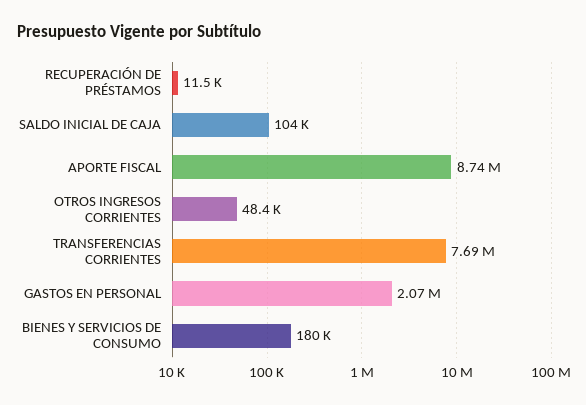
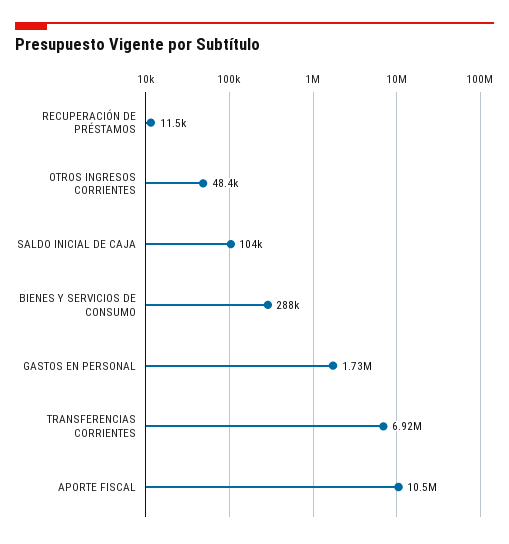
  {
    "RECUPERACIÓN DE PRÉSTAMOS": 11500,
    "SALDO INICIAL DE CAJA": 104000,
-   "APORTE FISCAL": 8740000,
+   "APORTE FISCAL": 10500000,
    "OTROS INGRESOS CORRIENTES": 48400,
-   "TRANSFERENCIAS CORRIENTES": 7690000,
+   "TRANSFERENCIAS CORRIENTES": 6920000,
-   "GASTOS EN PERSONAL": 2070000,
+   "GASTOS EN PERSONAL": 1730000,
-   "BIENES Y SERVICIOS DE CONSUMO": 180000
+   "BIENES Y SERVICIOS DE CONSUMO": 288000
  }

